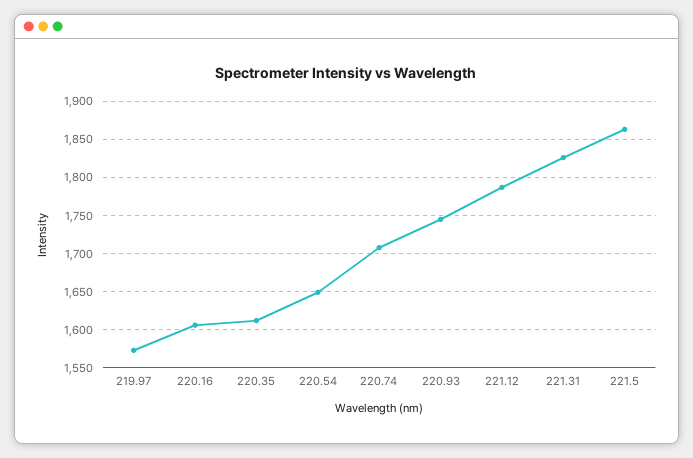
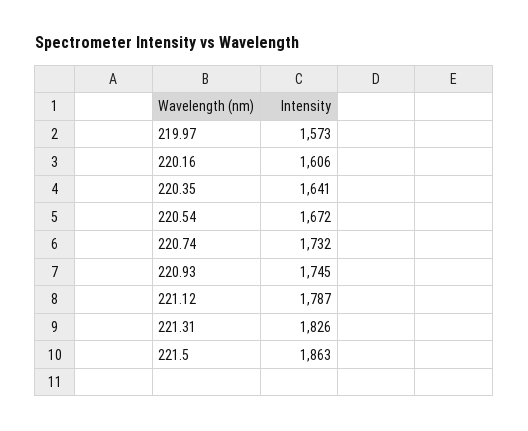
  {
    "219.97": 1573,
    "220.16": 1606,
-   "220.35": 1610,
+   "220.35": 1641,
-   "220.54": 1650,
+   "220.54": 1672,
-   "220.74": 1710,
+   "220.74": 1732,
    "220.93": 1745,
    "221.12": 1787,
    "221.31": 1826,
    "221.5": 1863
  }

